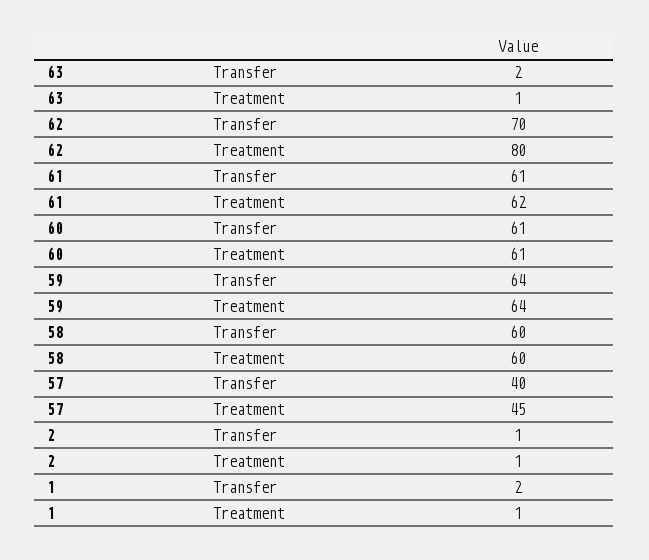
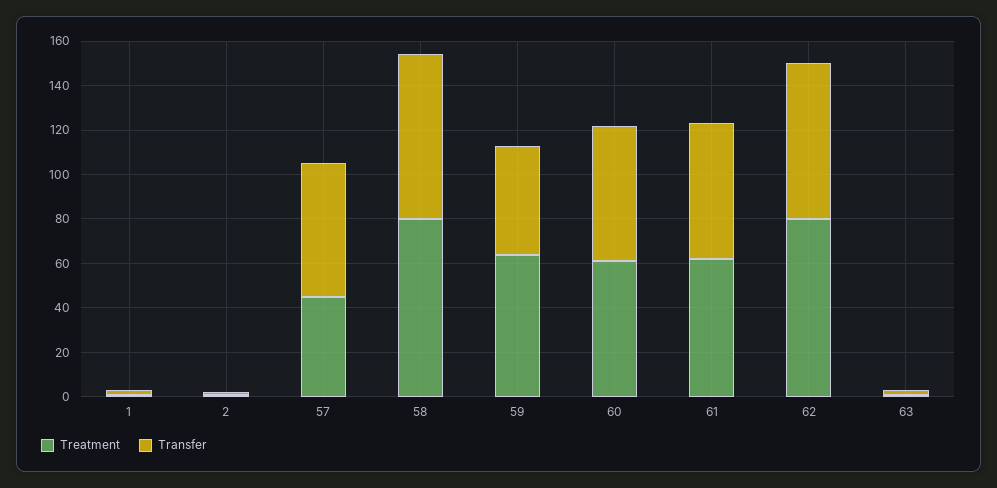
  {
    "Transfer": {
      "63": 2,
      "62": 70,
      "61": 61,
      "60": 61,
-     "59": 64,
+     "59": 50,
-     "58": 60,
+     "58": 75,
-     "57": 40,
+     "57": 60,
      "2": 1,
      "1": 2
    },
    "Treatment": {
      "63": 1,
      "62": 80,
      "61": 62,
      "60": 61,
      "59": 64,
-     "58": 60,
+     "58": 80,
      "57": 45,
      "2": 1,
      "1": 1
    }
  }

